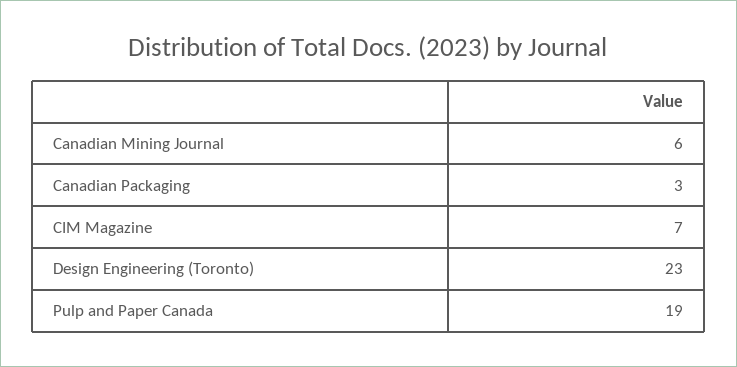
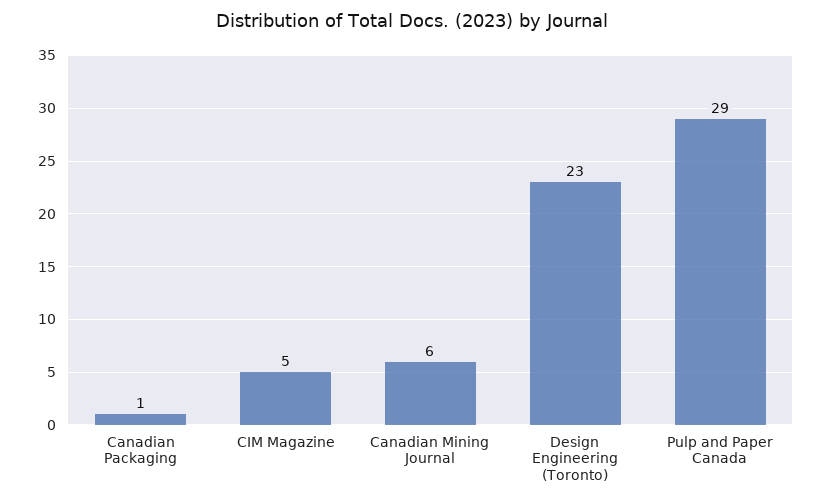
  {
    "Canadian Mining Journal": 6,
-   "Canadian Packaging": 3,
+   "Canadian Packaging": 1,
-   "CIM Magazine": 7,
+   "CIM Magazine": 5,
    "Design Engineering (Toronto)": 23,
-   "Pulp and Paper Canada": 19
+   "Pulp and Paper Canada": 29
  }

